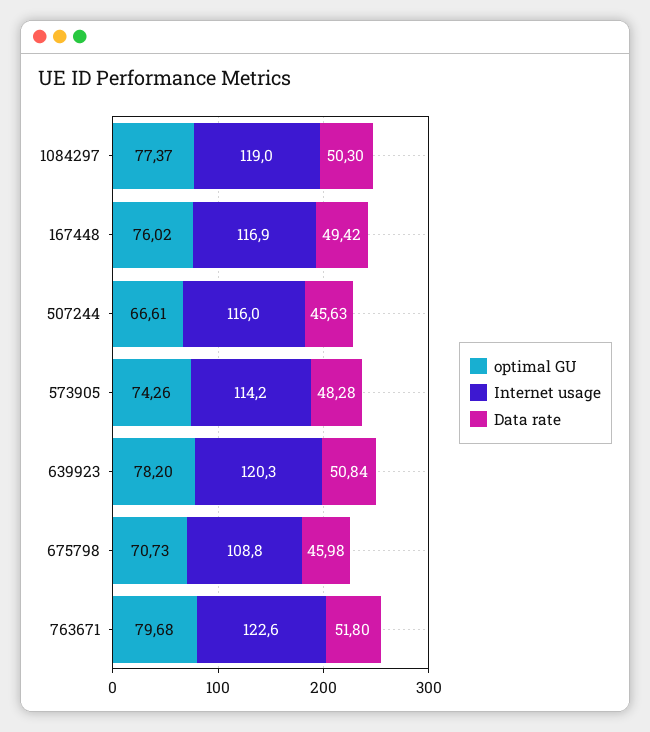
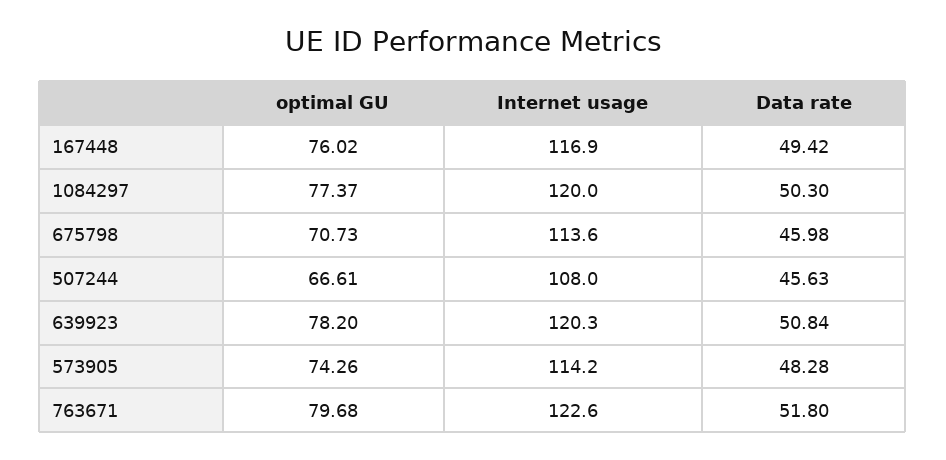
  {
    "optimal GU": {
      "1084297": 77.37,
      "167448": 76.02,
      "507244": 66.61,
      "573905": 74.26,
      "639923": 78.2,
      "675798": 70.73,
      "763671": 79.68
    },
    "Internet usage": {
-     "1084297": 119,
+     "1084297": 120,
      "167448": 116.9,
-     "507244": 116,
+     "507244": 108,
      "573905": 114.2,
      "639923": 120.3,
-     "675798": 108.8,
+     "675798": 113.6,
      "763671": 122.6
    },
    "Data rate": {
      "1084297": 50.3,
      "167448": 49.42,
      "507244": 45.63,
      "573905": 48.28,
      "639923": 50.84,
      "675798": 45.98,
      "763671": 51.8
    }
  }

